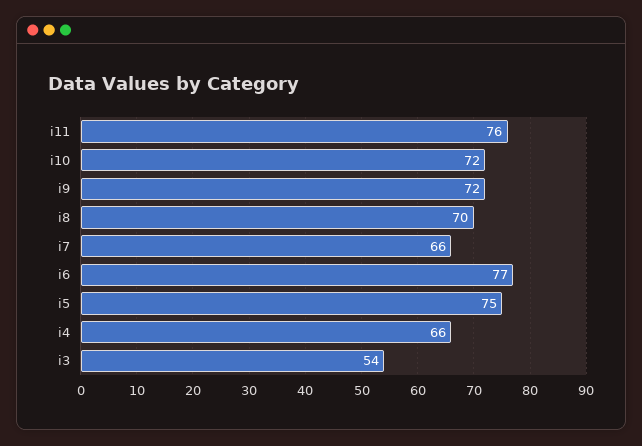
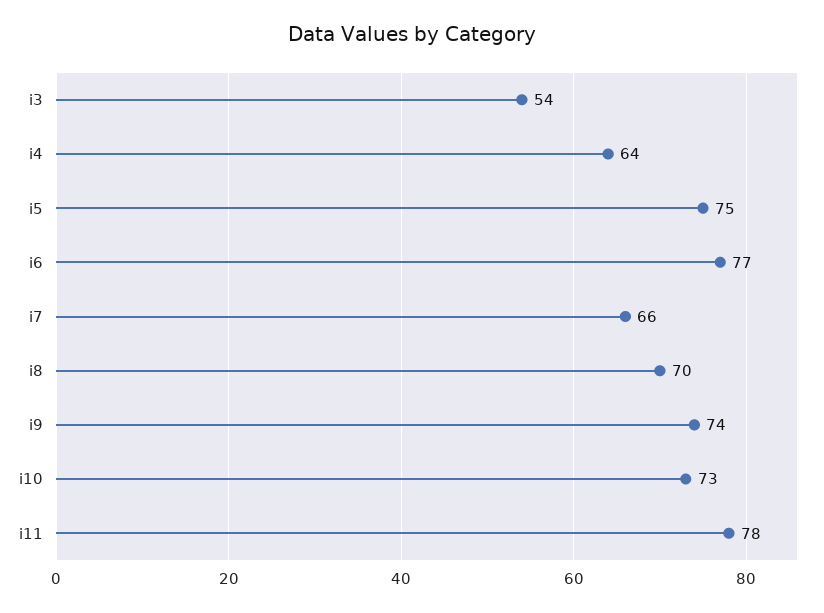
  {
-   "i11": 76,
+   "i11": 78,
-   "i10": 72,
+   "i10": 73,
-   "i9": 72,
+   "i9": 74,
    "i8": 70,
    "i7": 66,
    "i6": 77,
    "i5": 75,
-   "i4": 66,
+   "i4": 64,
    "i3": 54
  }

